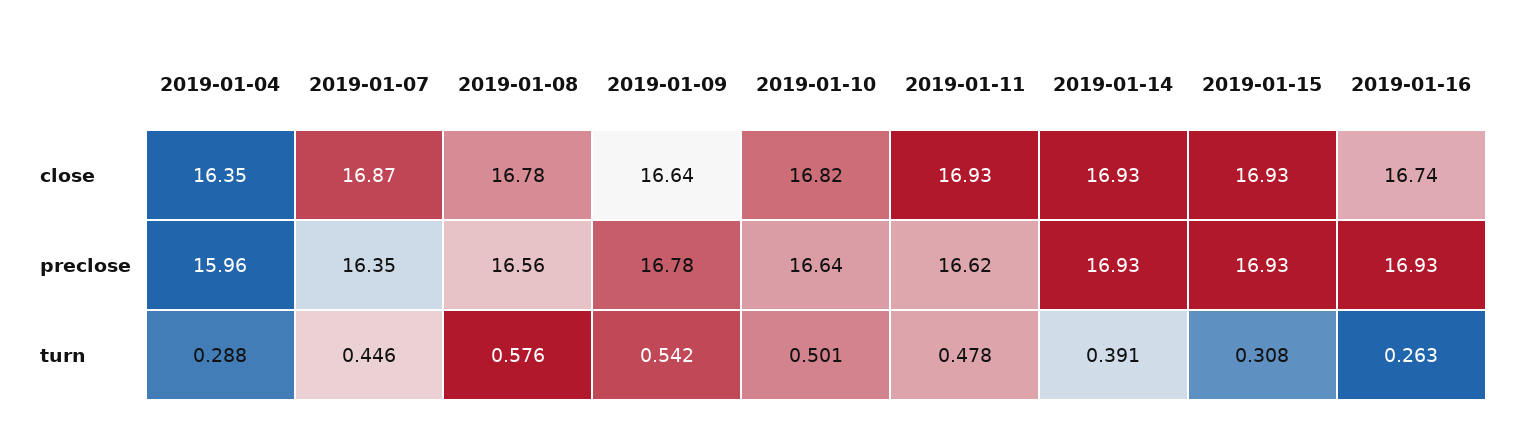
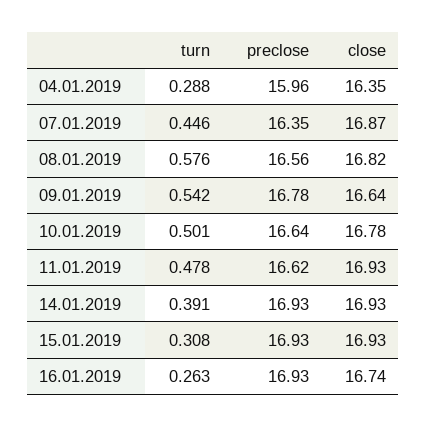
  {
    "2019-01-04": {
      "close": 16.35,
      "preclose": 15.96,
      "turn": 0.288
    },
    "2019-01-07": {
      "close": 16.87,
      "preclose": 16.35,
      "turn": 0.446
    },
    "2019-01-08": {
-     "close": 16.78,
+     "close": 16.82,
      "preclose": 16.56,
      "turn": 0.576
    },
    "2019-01-09": {
      "close": 16.64,
      "preclose": 16.78,
      "turn": 0.542
    },
    "2019-01-10": {
-     "close": 16.82,
+     "close": 16.78,
      "preclose": 16.64,
      "turn": 0.501
    },
    "2019-01-11": {
      "close": 16.93,
      "preclose": 16.62,
      "turn": 0.478
    },
    "2019-01-14": {
      "close": 16.93,
      "preclose": 16.93,
      "turn": 0.391
    },
    "2019-01-15": {
      "close": 16.93,
      "preclose": 16.93,
      "turn": 0.308
    },
    "2019-01-16": {
      "close": 16.74,
      "preclose": 16.93,
      "turn": 0.263
    }
  }

